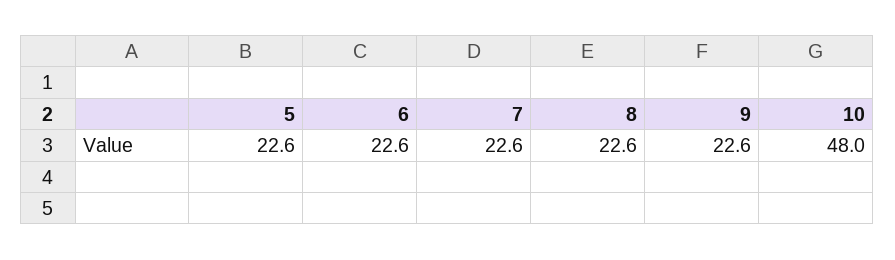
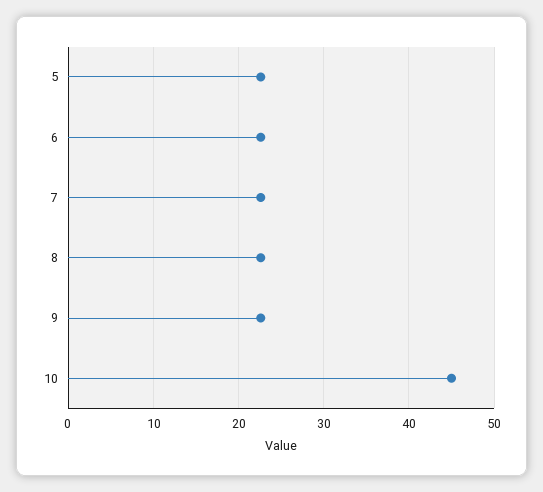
  {
    "5": 22.6,
    "6": 22.6,
    "7": 22.6,
    "8": 22.6,
    "9": 22.6,
-   "10": 48
+   "10": 45
  }

